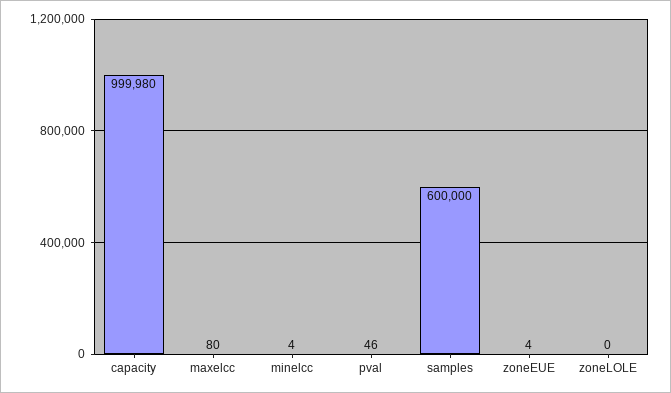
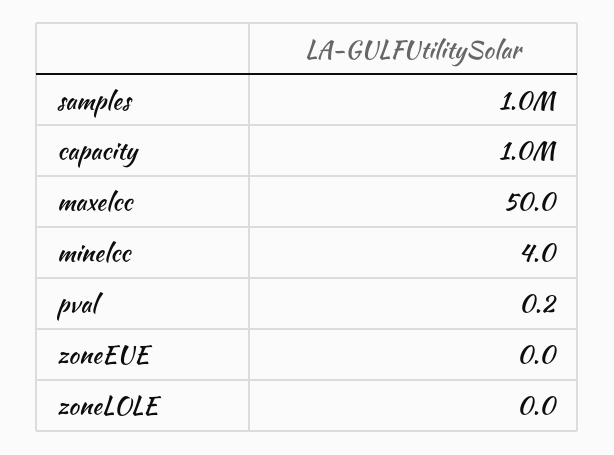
  {
    "capacity": 999980,
-   "maxelcc": 80,
+   "maxelcc": 50,
    "minelcc": 4,
-   "pval": 46,
+   "pval": 0.2,
-   "samples": 600000,
+   "samples": 1000000,
-   "zoneEUE": 4,
+   "zoneEUE": 0,
    "zoneLOLE": 0
  }

